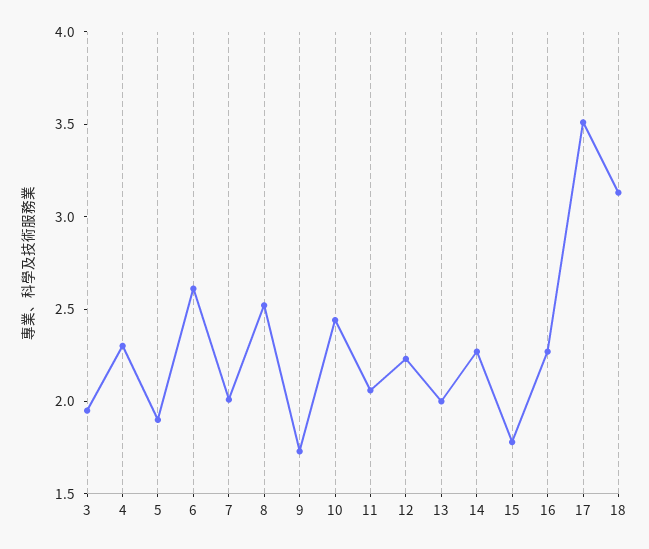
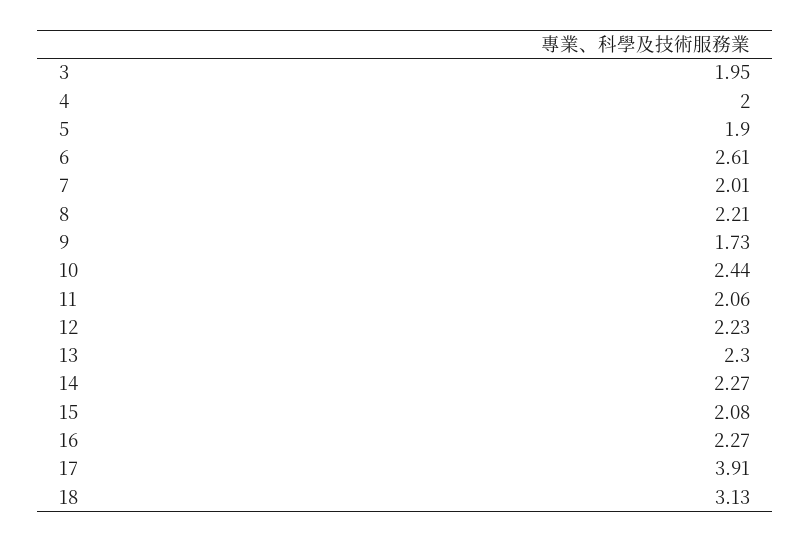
  {
    "3": 1.95,
-   "4": 2.3,
+   "4": 2,
    "5": 1.9,
    "6": 2.61,
    "7": 2.01,
-   "8": 2.5,
+   "8": 2.21,
    "9": 1.73,
    "10": 2.44,
    "11": 2.06,
    "12": 2.23,
-   "13": 2,
+   "13": 2.3,
    "14": 2.27,
-   "15": 1.8,
+   "15": 2.08,
    "16": 2.27,
-   "17": 3.5,
+   "17": 3.91,
    "18": 3.13
  }

